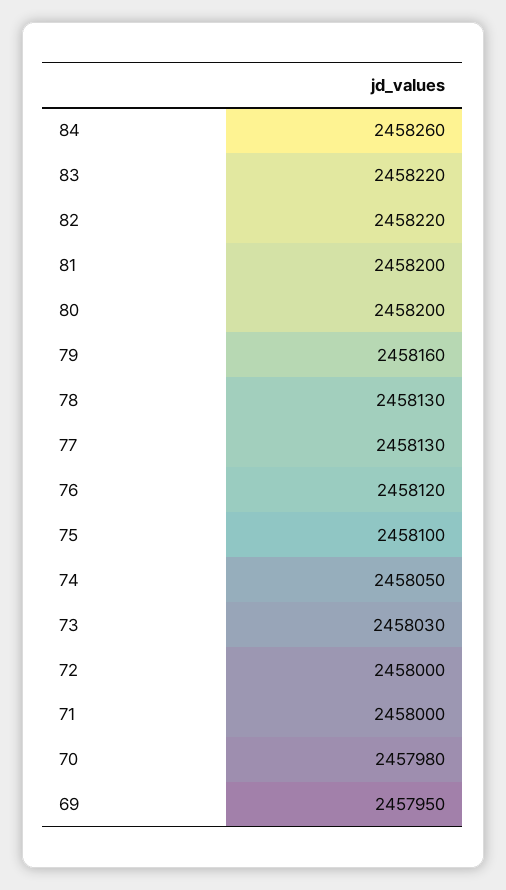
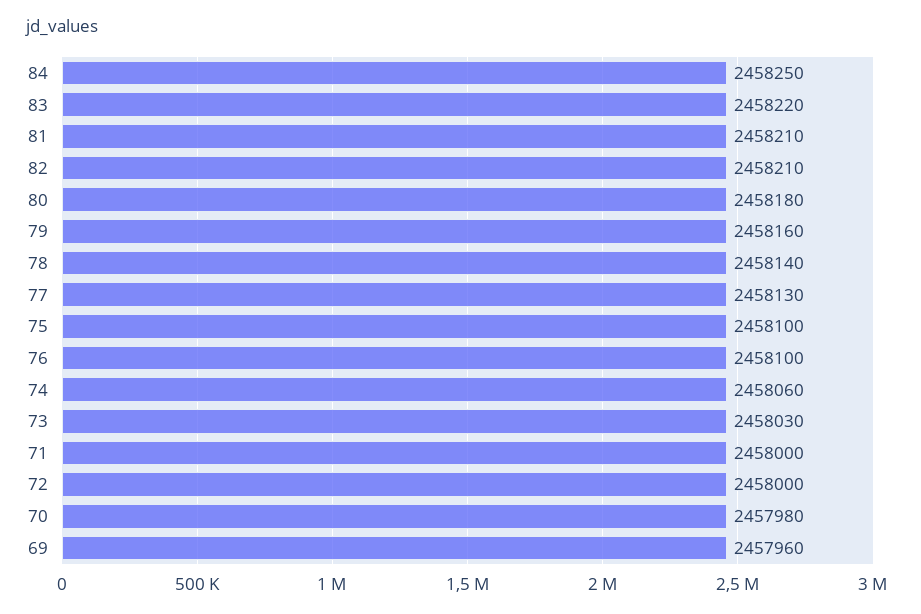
  {
-   "84": 2458260,
+   "84": 2458250,
    "83": 2458220,
-   "82": 2458220,
+   "82": 2458210,
-   "81": 2458200,
+   "81": 2458210,
-   "80": 2458200,
+   "80": 2458180,
    "79": 2458160,
-   "78": 2458130,
+   "78": 2458140,
    "77": 2458130,
-   "76": 2458120,
+   "76": 2458100,
    "75": 2458100,
-   "74": 2458050,
+   "74": 2458060,
    "73": 2458030,
    "72": 2458000,
    "71": 2458000,
    "70": 2457980,
-   "69": 2457950
+   "69": 2457960
  }

